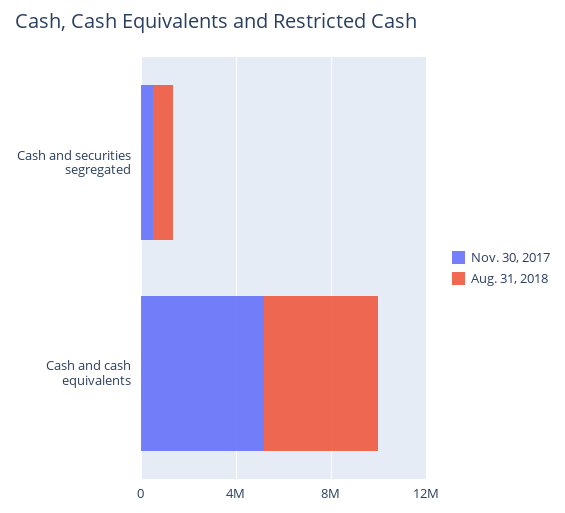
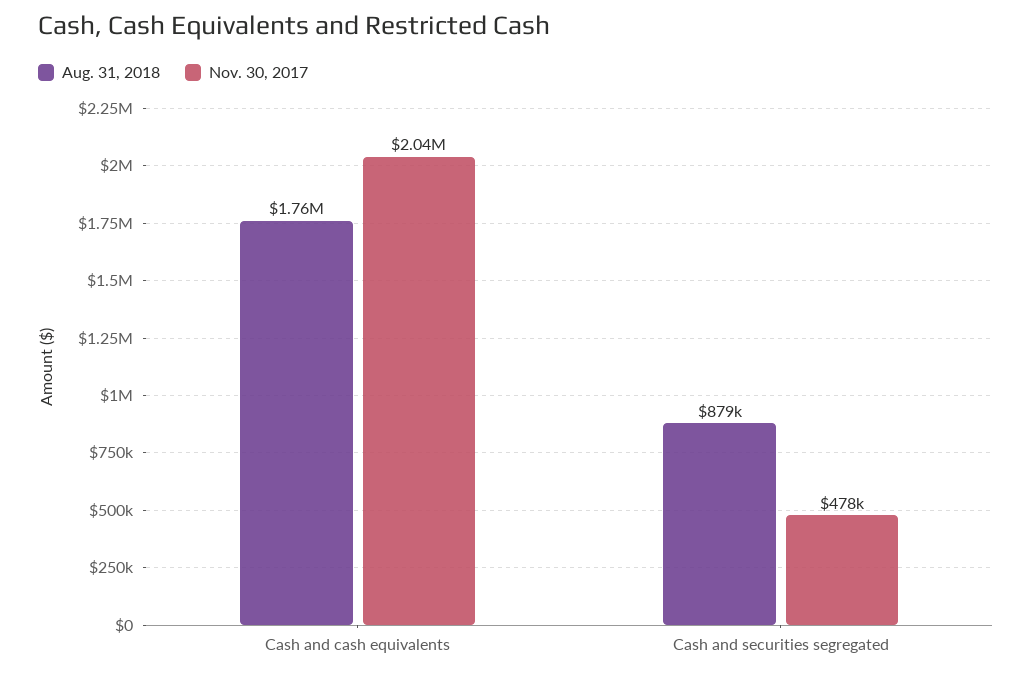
  {
    "Nov. 30, 2017": {
      "Cash and securities segregated": 478000,
-     "Cash and cash equivalents": 5000000
+     "Cash and cash equivalents": 2040000
    },
    "Aug. 31, 2018": {
      "Cash and securities segregated": 879000,
-     "Cash and cash equivalents": 5000000
+     "Cash and cash equivalents": 1760000
    }
  }

